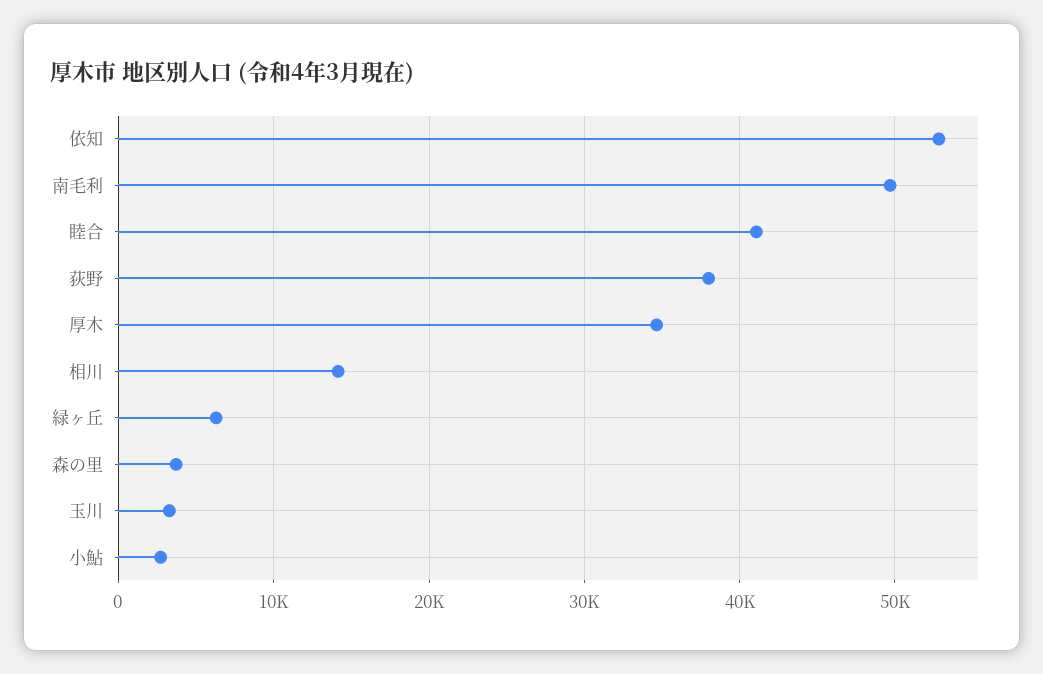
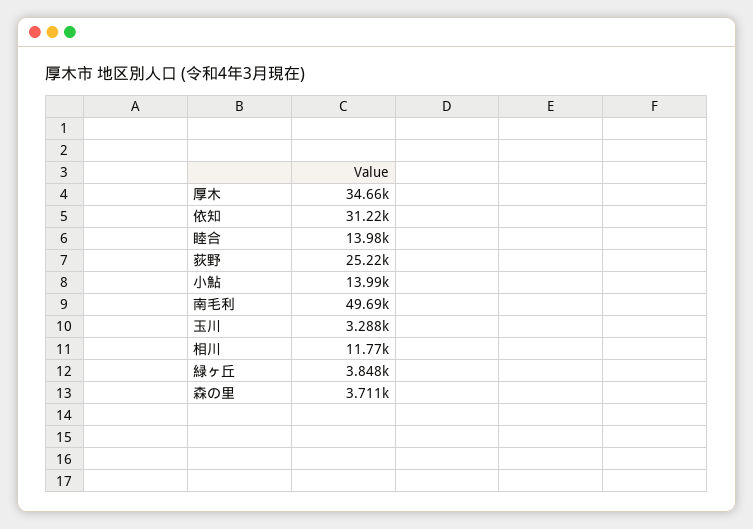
  {
-   "依知": 53000,
+   "依知": 31220,
    "南毛利": 49690,
-   "睦合": 41000,
+   "睦合": 13980,
-   "荻野": 38000,
+   "荻野": 25220,
    "厚木": 34660,
-   "相川": 14000,
+   "相川": 11770,
-   "緑ヶ丘": 6000,
+   "緑ヶ丘": 3848,
    "森の里": 3711,
    "玉川": 3288,
-   "小鮎": 3000
+   "小鮎": 13990
  }

